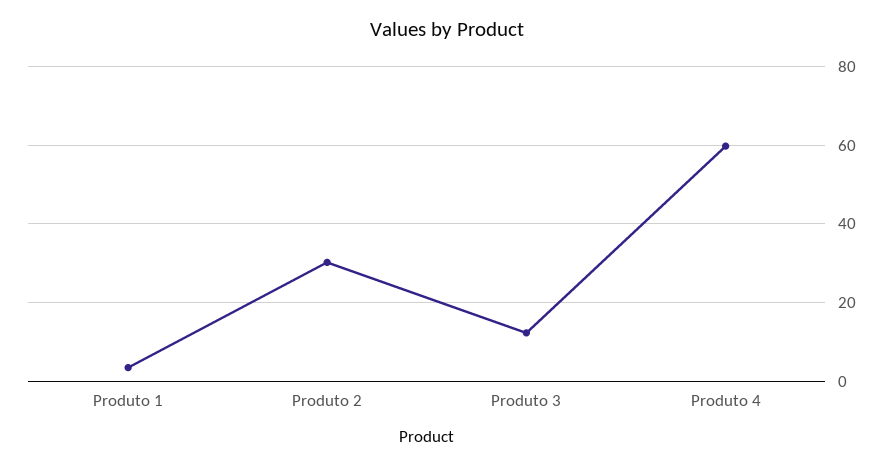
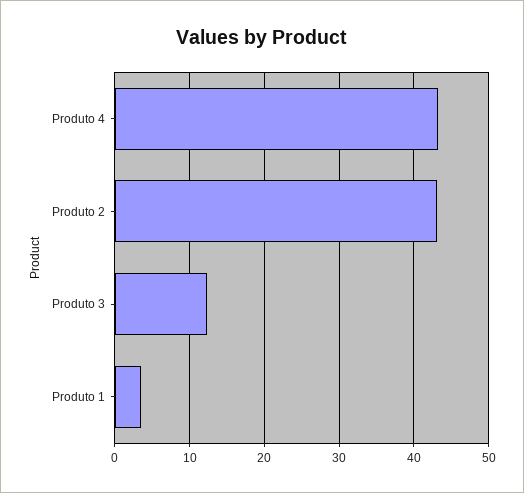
  {
    "Produto 1": 4,
-   "Produto 2": 30,
+   "Produto 2": 43,
    "Produto 3": 12,
-   "Produto 4": 60
+   "Produto 4": 43
  }

